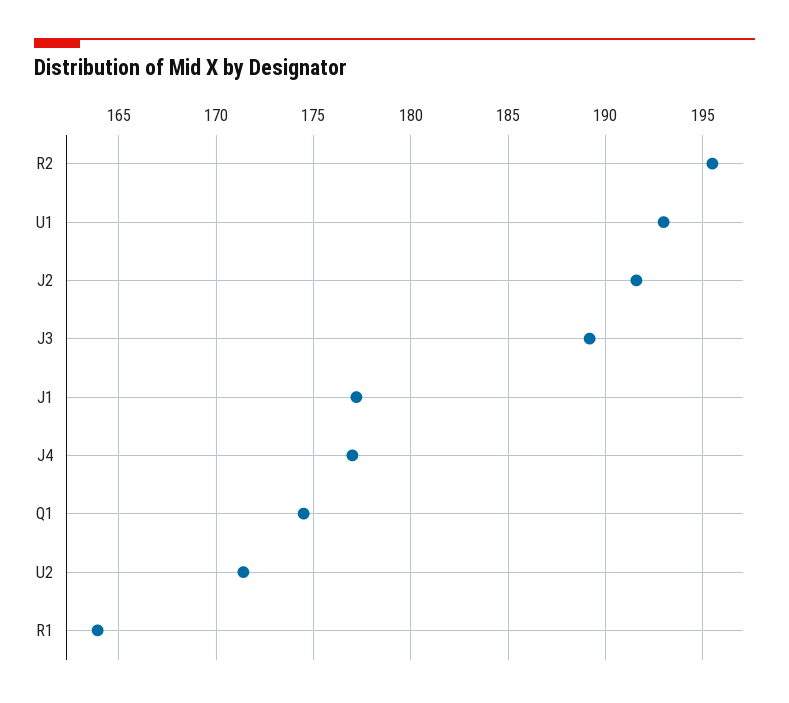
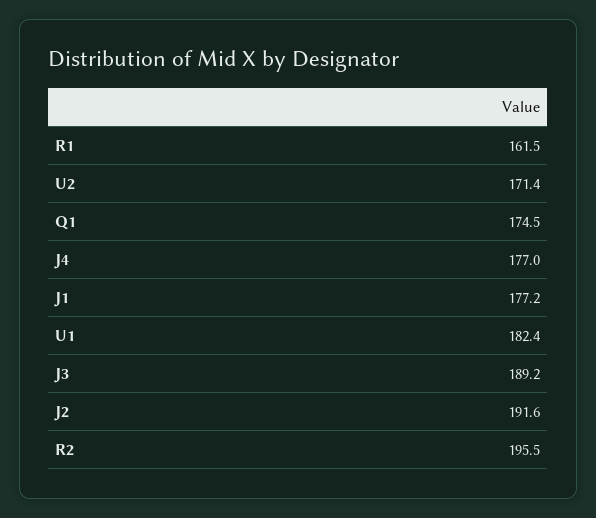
  {
    "R2": 195.5,
-   "U1": 193,
+   "U1": 182.4,
    "J2": 191.6,
    "J3": 189.2,
    "J1": 177.2,
    "J4": 177,
    "Q1": 174.5,
    "U2": 171.4,
-   "R1": 164
+   "R1": 161.5
  }

